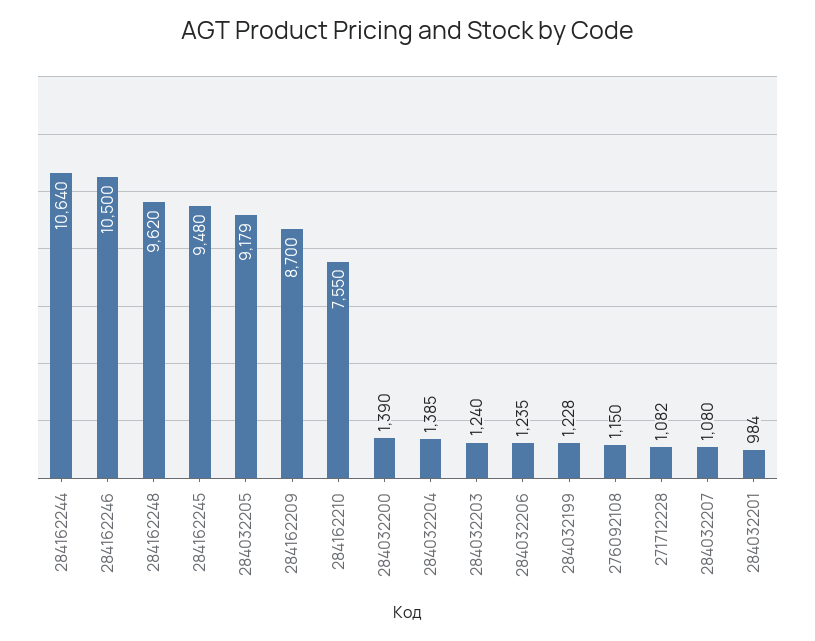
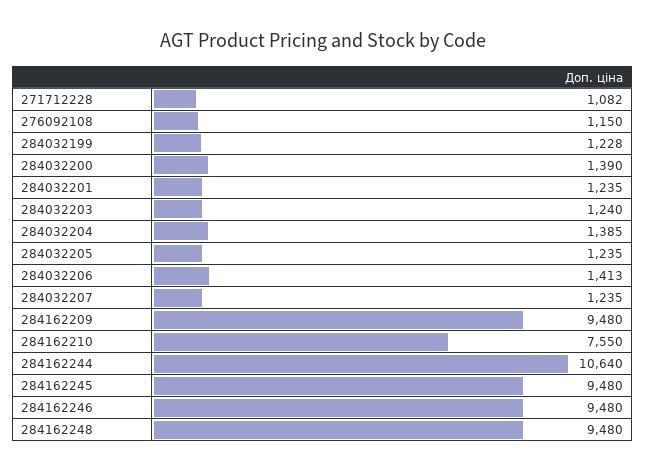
  {
    "284162244": 10640,
-   "284162246": 10500,
+   "284162246": 9480,
-   "284162248": 9620,
+   "284162248": 9480,
    "284162245": 9480,
-   "284032205": 9179,
+   "284032205": 1235,
-   "284162209": 8700,
+   "284162209": 9480,
    "284162210": 7550,
    "284032200": 1390,
    "284032204": 1385,
    "284032203": 1240,
-   "284032206": 1235,
+   "284032206": 1413,
    "284032199": 1228,
    "276092108": 1150,
    "271712228": 1082,
-   "284032207": 1080,
+   "284032207": 1235,
-   "284032201": 984
+   "284032201": 1235
  }

